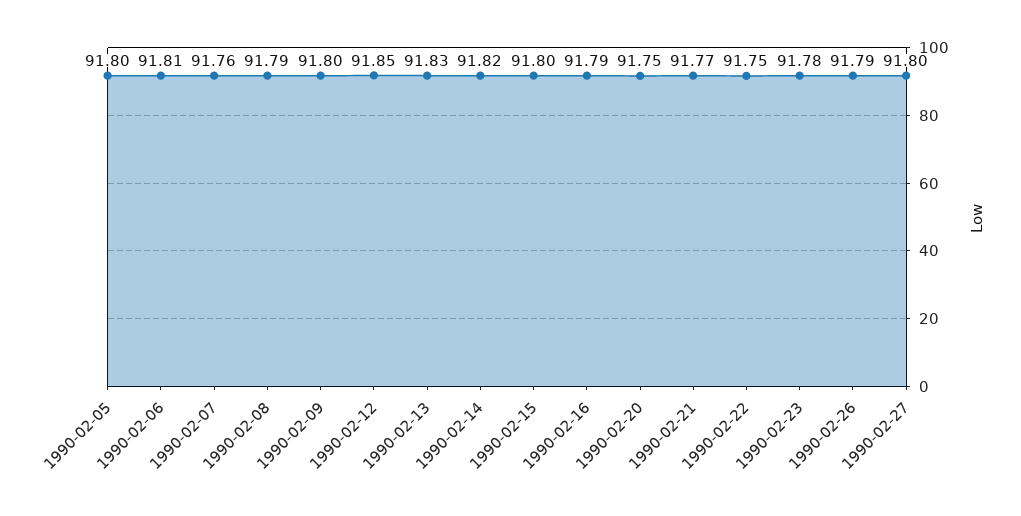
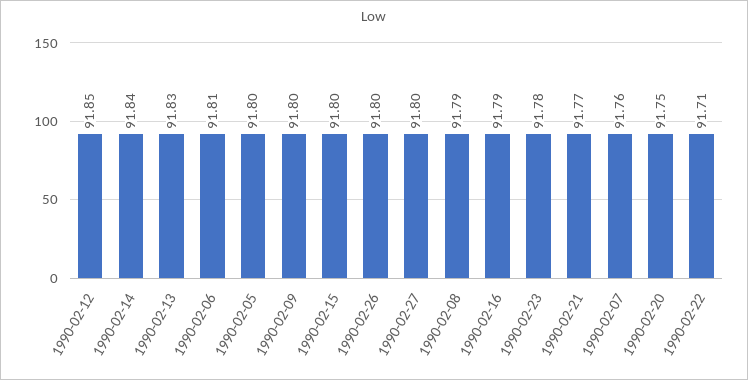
  {
    "1990-02-05": 91.8,
    "1990-02-06": 91.81,
    "1990-02-07": 91.76,
    "1990-02-08": 91.79,
    "1990-02-09": 91.8,
    "1990-02-12": 91.85,
    "1990-02-13": 91.83,
-   "1990-02-14": 91.82,
+   "1990-02-14": 91.84,
    "1990-02-15": 91.8,
    "1990-02-16": 91.79,
    "1990-02-20": 91.75,
    "1990-02-21": 91.77,
-   "1990-02-22": 91.75,
+   "1990-02-22": 91.71,
    "1990-02-23": 91.78,
-   "1990-02-26": 91.79,
+   "1990-02-26": 91.8,
    "1990-02-27": 91.8
  }

